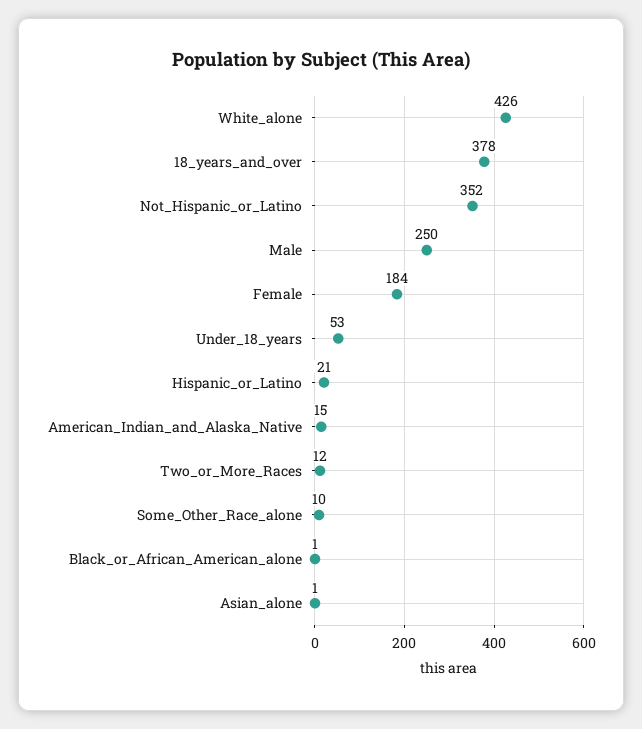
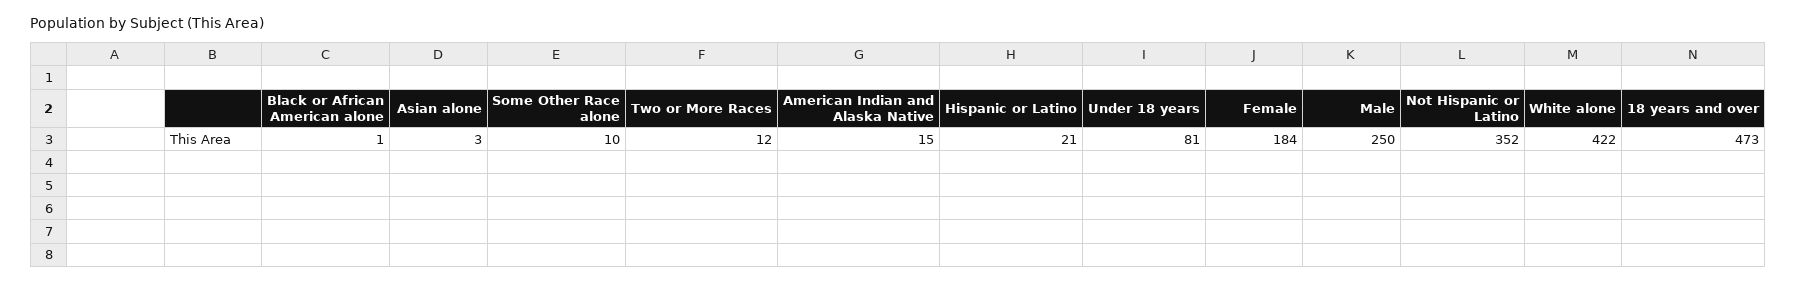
  {
-   "White_alone": 426,
+   "White_alone": 422,
-   "18_years_and_over": 378,
+   "18_years_and_over": 473,
    "Not_Hispanic_or_Latino": 352,
    "Male": 250,
    "Female": 184,
-   "Under_18_years": 53,
+   "Under_18_years": 81,
    "Hispanic_or_Latino": 21,
    "American_Indian_and_Alaska_Native": 15,
    "Two_or_More_Races": 12,
    "Some_Other_Race_alone": 10,
    "Black_or_African_American_alone": 1,
-   "Asian_alone": 1
+   "Asian_alone": 3
  }

